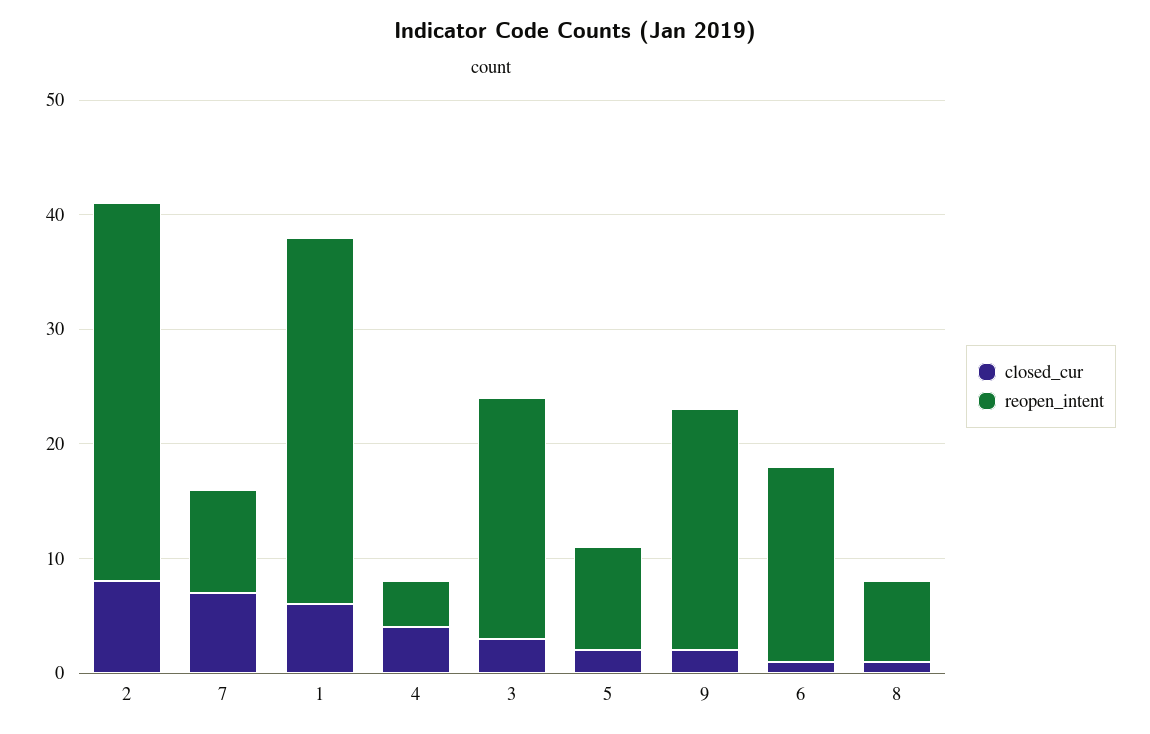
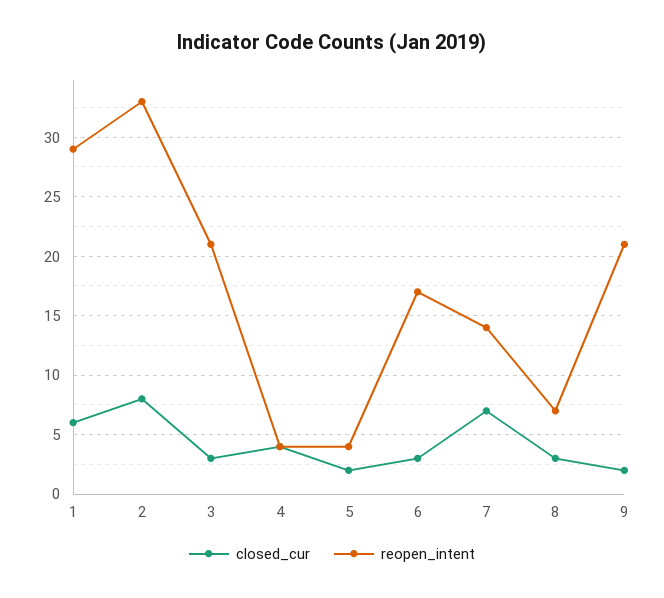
  {
    "closed_cur": {
      "2": 8,
      "7": 7,
      "1": 6,
      "4": 4,
      "3": 3,
      "5": 2,
      "9": 2,
-     "6": 1,
+     "6": 3,
-     "8": 1
+     "8": 3
    },
    "reopen_intent": {
      "2": 33,
-     "7": 9,
+     "7": 14,
-     "1": 32,
+     "1": 29,
      "4": 4,
      "3": 21,
-     "5": 9,
+     "5": 4,
      "9": 21,
      "6": 17,
      "8": 7
    }
  }

